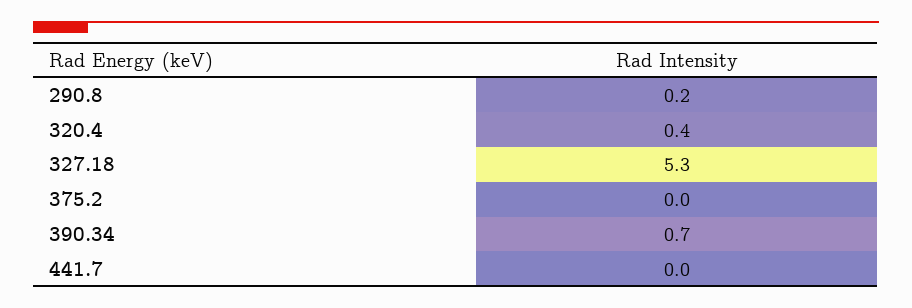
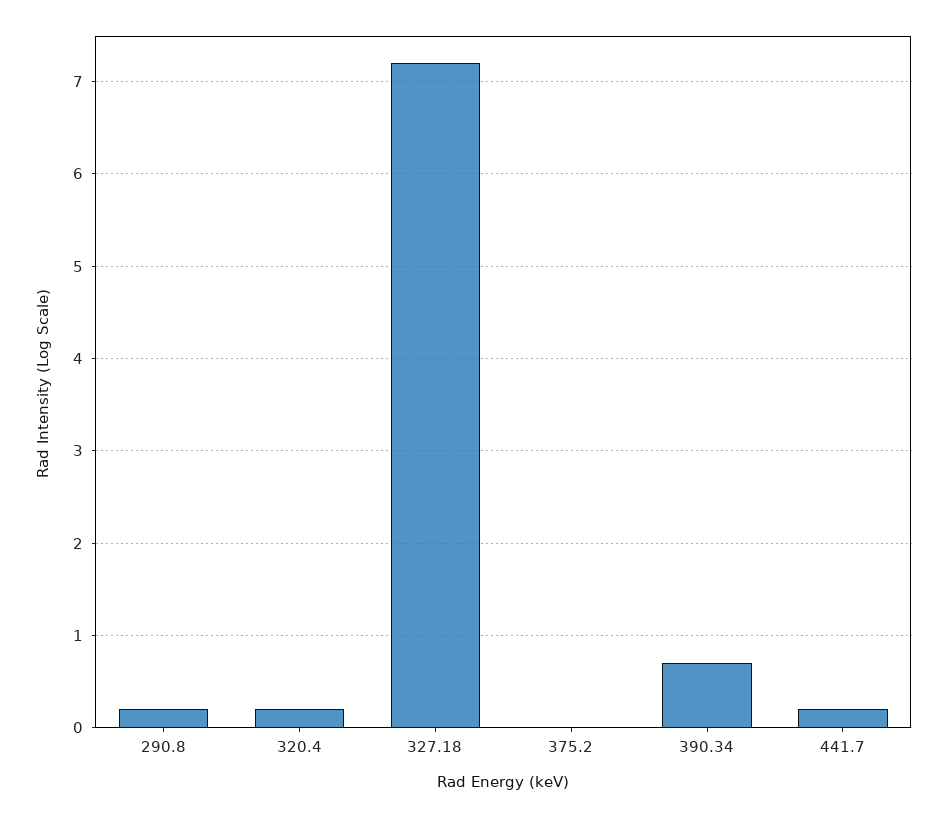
  {
    "290.8": 0.2,
-   "320.4": 0.4,
+   "320.4": 0.2,
-   "327.18": 5.3,
+   "327.18": 7.2,
    "375.2": 0,
    "390.34": 0.7,
-   "441.7": 0
+   "441.7": 0.2
  }

